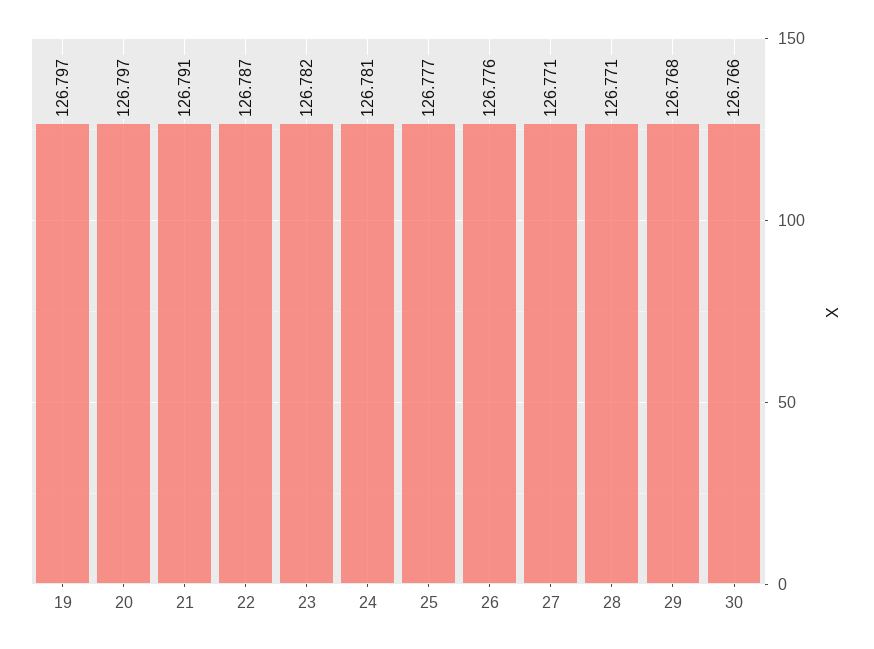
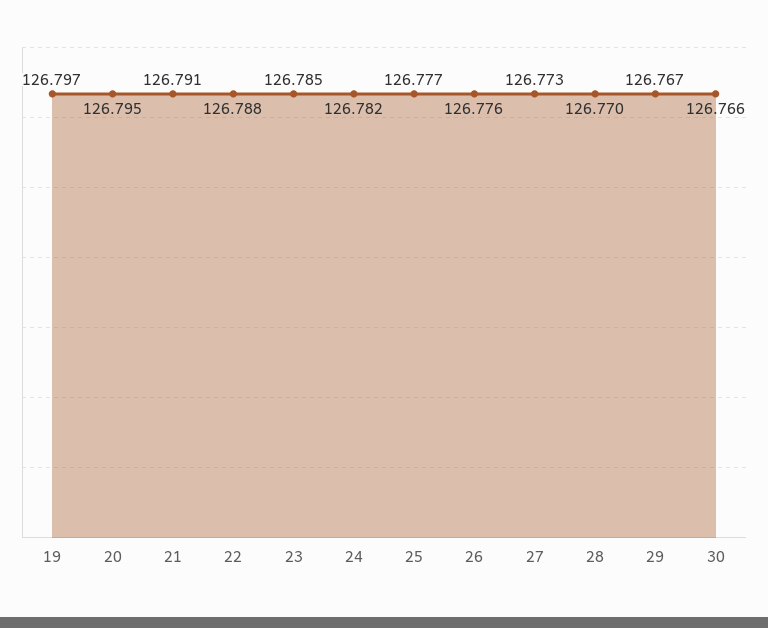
  {
    "19": 126.797,
-   "20": 126.797,
+   "20": 126.795,
    "21": 126.791,
-   "22": 126.787,
+   "22": 126.788,
-   "23": 126.782,
+   "23": 126.785,
-   "24": 126.781,
+   "24": 126.782,
    "25": 126.777,
    "26": 126.776,
-   "27": 126.771,
+   "27": 126.773,
-   "28": 126.771,
+   "28": 126.77,
-   "29": 126.768,
+   "29": 126.767,
    "30": 126.766
  }

